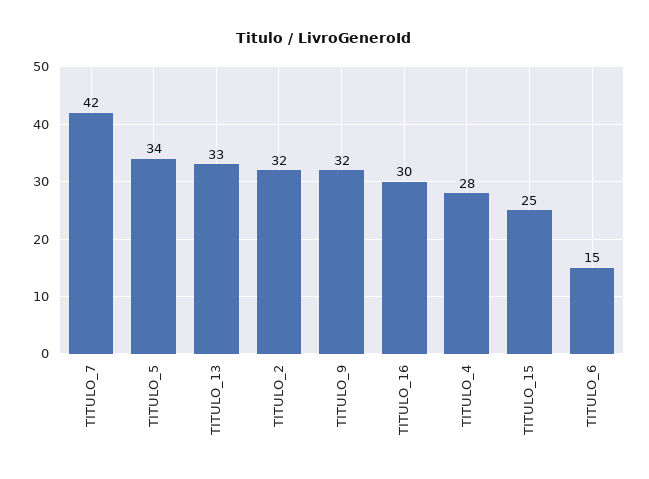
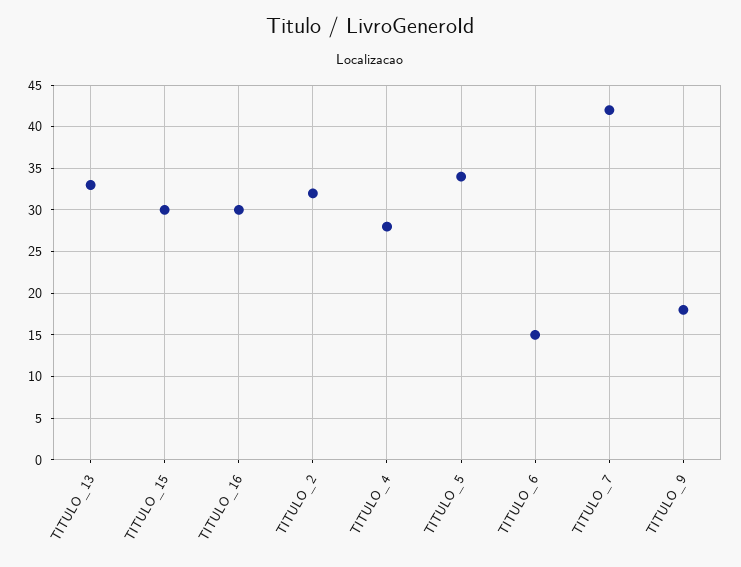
  {
    "TITULO_7": 42,
    "TITULO_5": 34,
    "TITULO_13": 33,
    "TITULO_2": 32,
-   "TITULO_9": 32,
+   "TITULO_9": 18,
    "TITULO_16": 30,
    "TITULO_4": 28,
-   "TITULO_15": 25,
+   "TITULO_15": 30,
    "TITULO_6": 15
  }

